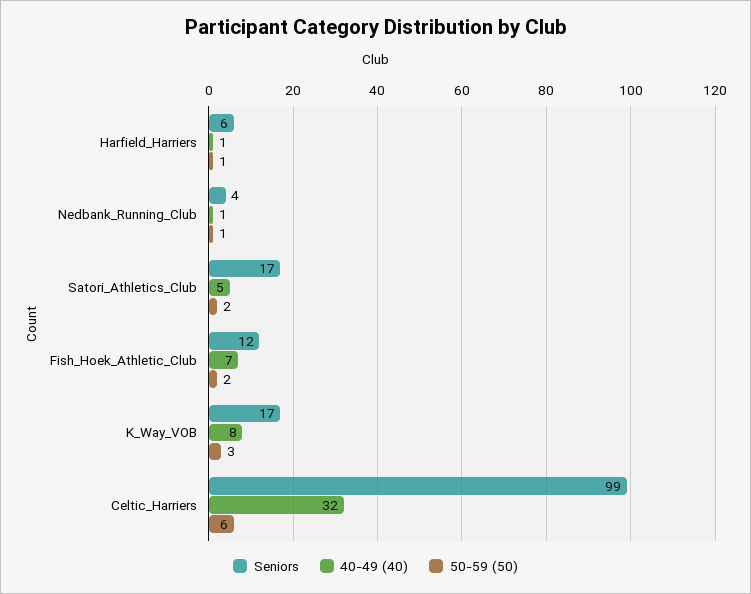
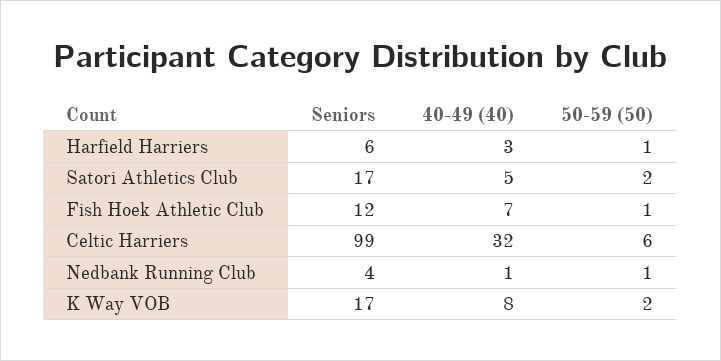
  {
    "Seniors": {
      "Harfield_Harriers": 6,
      "Nedbank_Running_Club": 4,
      "Satori_Athletics_Club": 17,
      "Fish_Hoek_Athletic_Club": 12,
      "K_Way_VOB": 17,
      "Celtic_Harriers": 99
    },
    "40-49 (40)": {
-     "Harfield_Harriers": 1,
+     "Harfield_Harriers": 3,
      "Nedbank_Running_Club": 1,
      "Satori_Athletics_Club": 5,
      "Fish_Hoek_Athletic_Club": 7,
      "K_Way_VOB": 8,
      "Celtic_Harriers": 32
    },
    "50-59 (50)": {
      "Harfield_Harriers": 1,
      "Nedbank_Running_Club": 1,
      "Satori_Athletics_Club": 2,
-     "Fish_Hoek_Athletic_Club": 2,
+     "Fish_Hoek_Athletic_Club": 1,
-     "K_Way_VOB": 3,
+     "K_Way_VOB": 2,
      "Celtic_Harriers": 6
    }
  }

